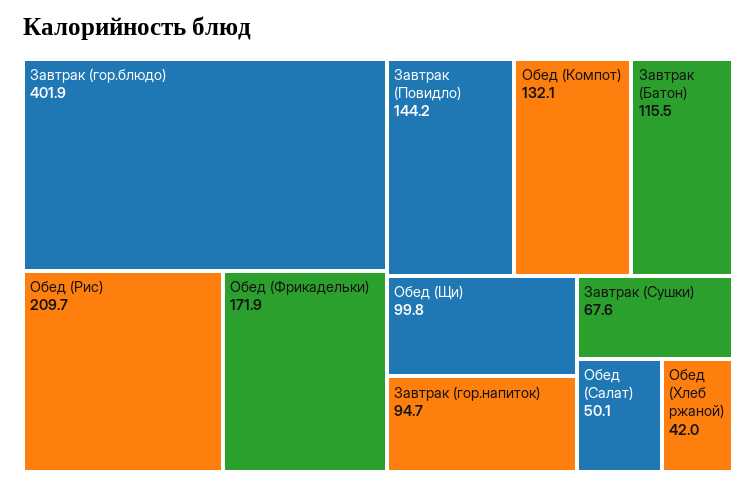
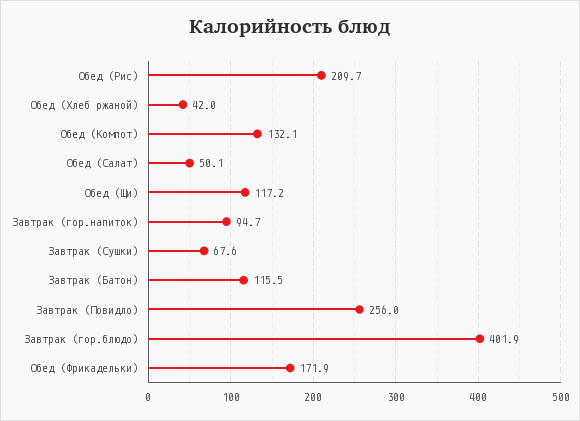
  {
    "Завтрак (гор.блюдо)": 401.9,
    "Обед (Рис)": 209.7,
    "Обед (Фрикадельки)": 171.9,
-   "Завтрак (Повидло)": 144.2,
+   "Завтрак (Повидло)": 256,
    "Обед (Компот)": 132.1,
    "Завтрак (Батон)": 115.5,
-   "Обед (Щи)": 99.8,
+   "Обед (Щи)": 117.2,
    "Завтрак (гор.напиток)": 94.7,
    "Завтрак (Сушки)": 67.6,
    "Обед (Салат)": 50.1,
    "Обед (Хлеб ржаной)": 42
  }

